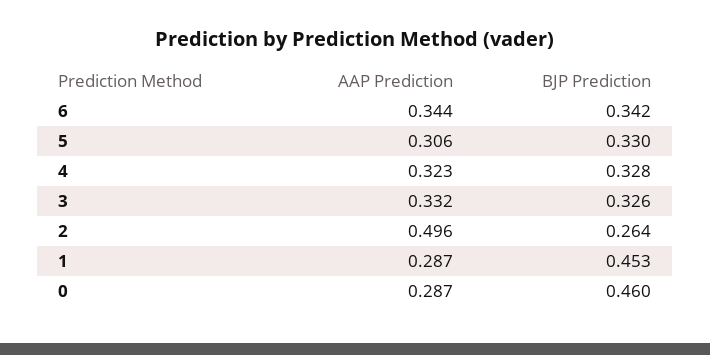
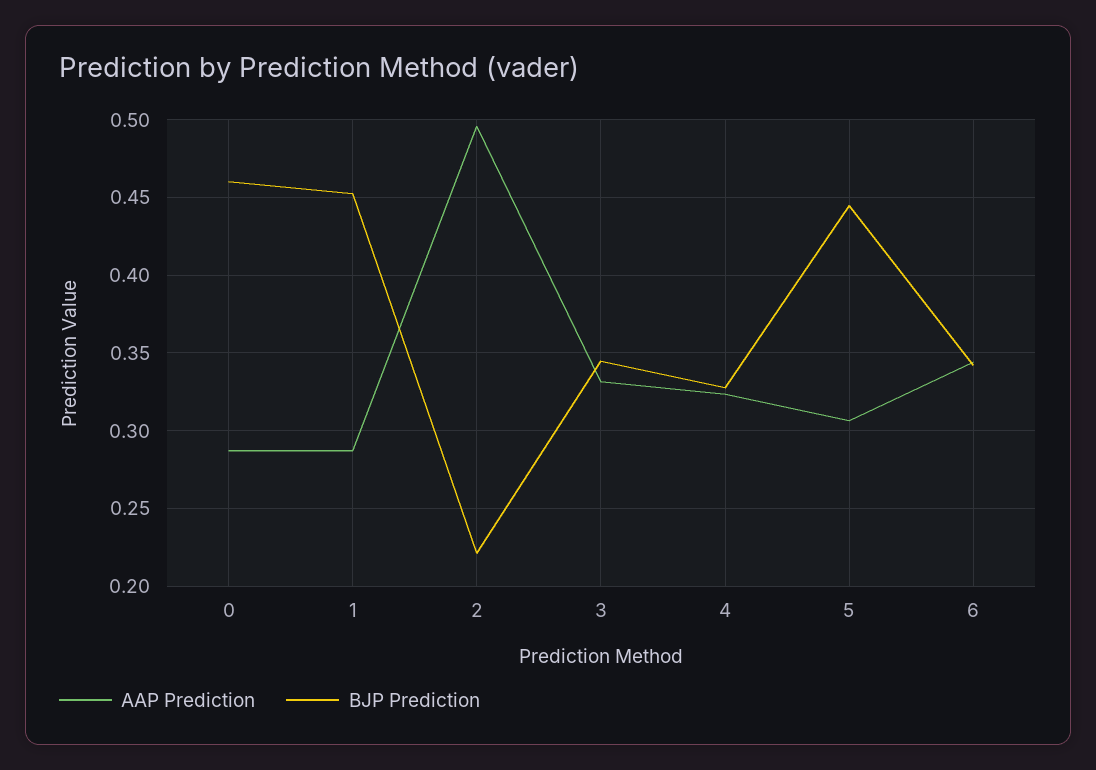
  {
    "AAP Prediction": {
      "6": 0.344,
      "5": 0.306,
      "4": 0.323,
      "3": 0.332,
      "2": 0.496,
      "1": 0.287,
      "0": 0.287
    },
    "BJP Prediction": {
      "6": 0.342,
-     "5": 0.33,
+     "5": 0.445,
      "4": 0.328,
-     "3": 0.326,
+     "3": 0.345,
-     "2": 0.264,
+     "2": 0.22,
      "1": 0.453,
      "0": 0.46
    }
  }

